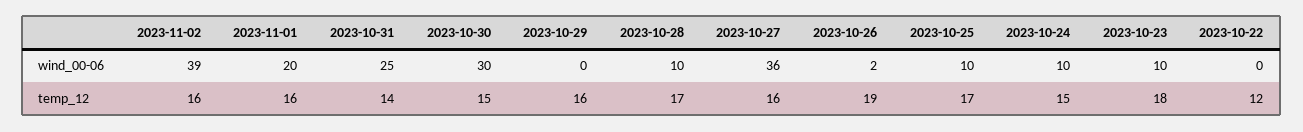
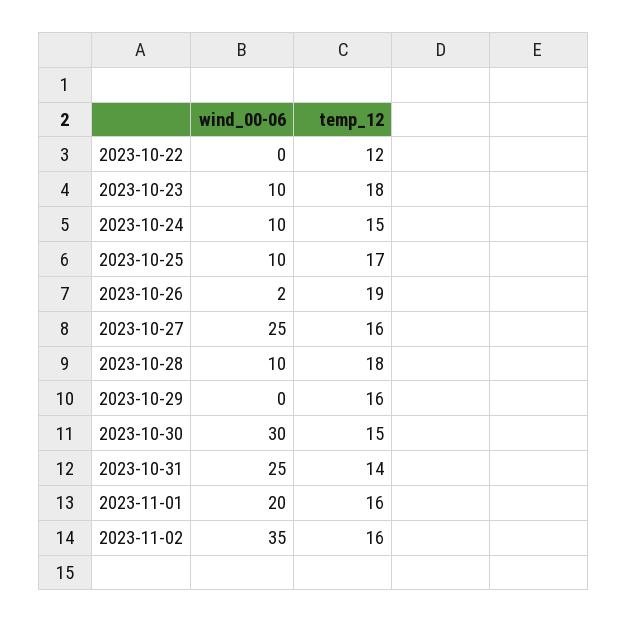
  {
    "2023-11-02": {
-     "wind_00-06": 39,
+     "wind_00-06": 35,
      "temp_12": 16
    },
    "2023-11-01": {
      "wind_00-06": 20,
      "temp_12": 16
    },
    "2023-10-31": {
      "wind_00-06": 25,
      "temp_12": 14
    },
    "2023-10-30": {
      "wind_00-06": 30,
      "temp_12": 15
    },
    "2023-10-29": {
      "wind_00-06": 0,
      "temp_12": 16
    },
    "2023-10-28": {
      "wind_00-06": 10,
-     "temp_12": 17
+     "temp_12": 18
    },
    "2023-10-27": {
-     "wind_00-06": 36,
+     "wind_00-06": 25,
      "temp_12": 16
    },
    "2023-10-26": {
      "wind_00-06": 2,
      "temp_12": 19
    },
    "2023-10-25": {
      "wind_00-06": 10,
      "temp_12": 17
    },
    "2023-10-24": {
      "wind_00-06": 10,
      "temp_12": 15
    },
    "2023-10-23": {
      "wind_00-06": 10,
      "temp_12": 18
    },
    "2023-10-22": {
      "wind_00-06": 0,
      "temp_12": 12
    }
  }

